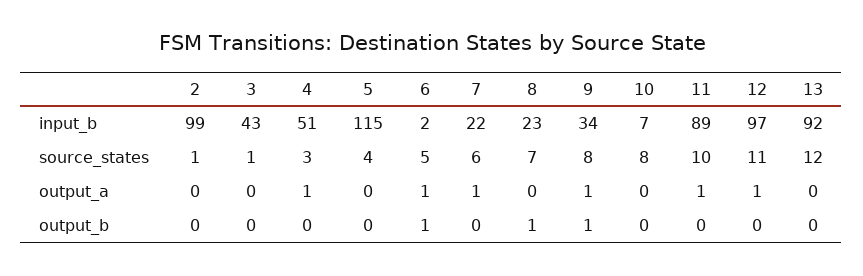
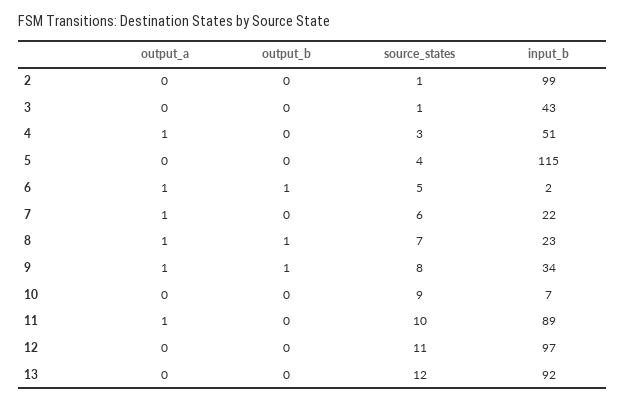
  {
    "2": {
      "input_b": 99,
      "source_states": 1,
      "output_a": 0,
      "output_b": 0
    },
    "3": {
      "input_b": 43,
      "source_states": 1,
      "output_a": 0,
      "output_b": 0
    },
    "4": {
      "input_b": 51,
      "source_states": 3,
      "output_a": 1,
      "output_b": 0
    },
    "5": {
      "input_b": 115,
      "source_states": 4,
      "output_a": 0,
      "output_b": 0
    },
    "6": {
      "input_b": 2,
      "source_states": 5,
      "output_a": 1,
      "output_b": 1
    },
    "7": {
      "input_b": 22,
      "source_states": 6,
      "output_a": 1,
      "output_b": 0
    },
    "8": {
      "input_b": 23,
      "source_states": 7,
-     "output_a": 0,
+     "output_a": 1,
      "output_b": 1
    },
    "9": {
      "input_b": 34,
      "source_states": 8,
      "output_a": 1,
      "output_b": 1
    },
    "10": {
      "input_b": 7,
-     "source_states": 8,
+     "source_states": 9,
      "output_a": 0,
      "output_b": 0
    },
    "11": {
      "input_b": 89,
      "source_states": 10,
      "output_a": 1,
      "output_b": 0
    },
    "12": {
      "input_b": 97,
      "source_states": 11,
-     "output_a": 1,
+     "output_a": 0,
      "output_b": 0
    },
    "13": {
      "input_b": 92,
      "source_states": 12,
      "output_a": 0,
      "output_b": 0
    }
  }

